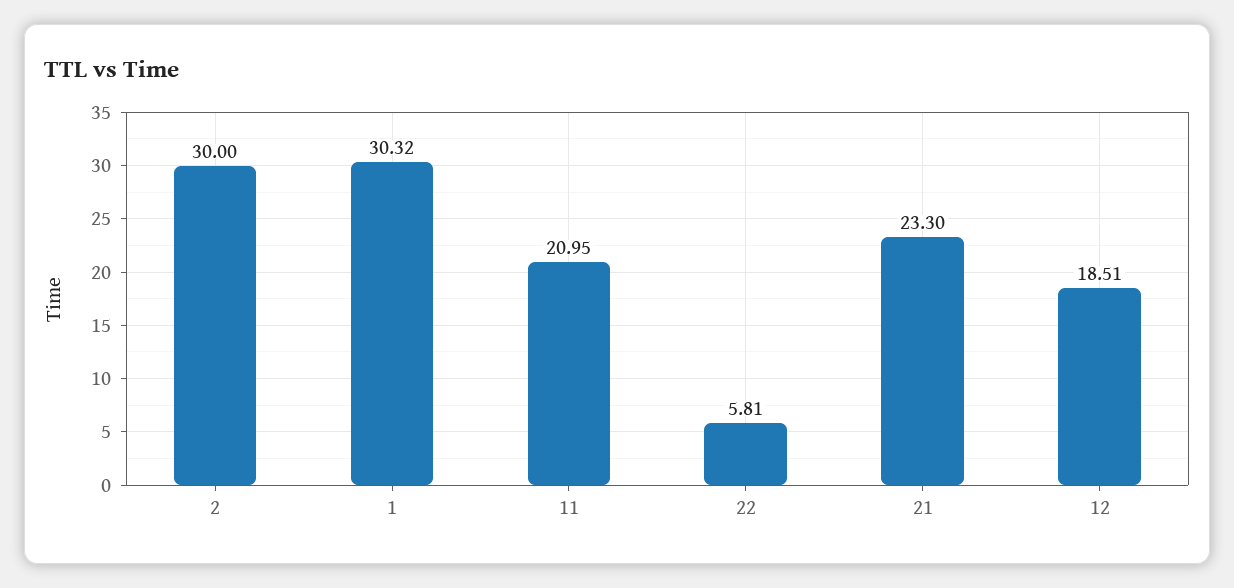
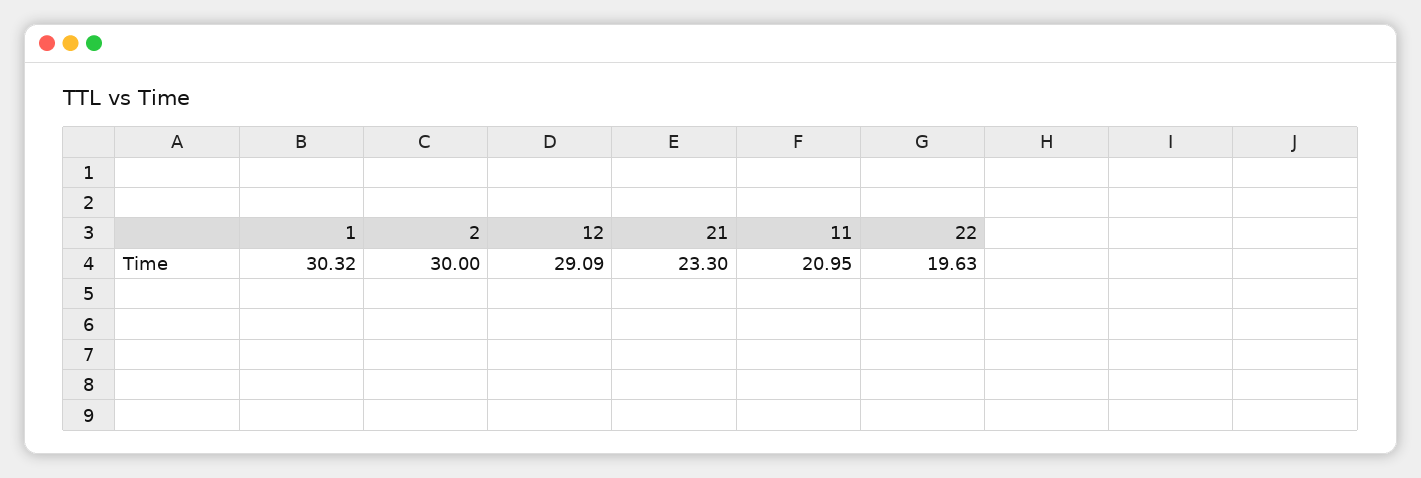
  {
    "2": 30,
    "1": 30.32,
    "11": 20.95,
-   "22": 5.81,
+   "22": 19.63,
    "21": 23.3,
-   "12": 18.51
+   "12": 29.09
  }

